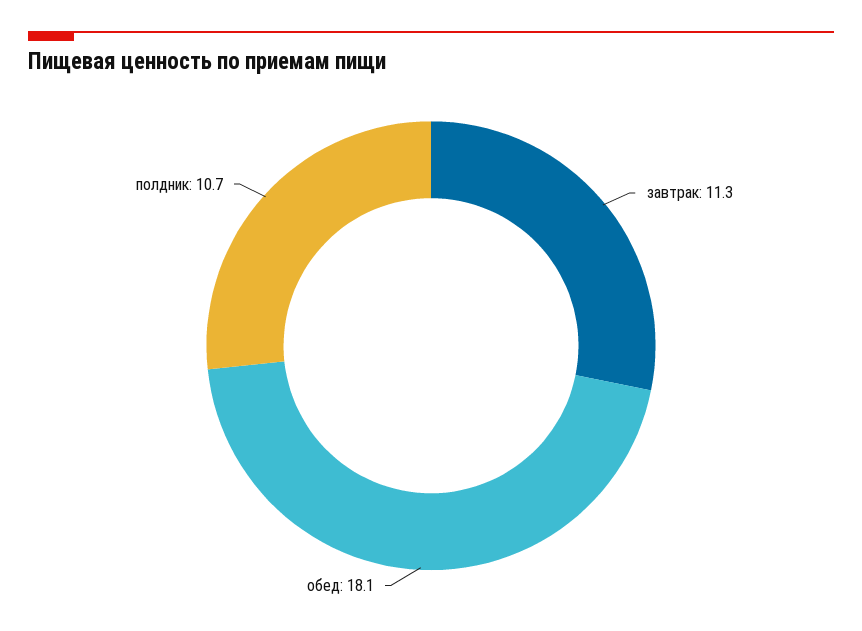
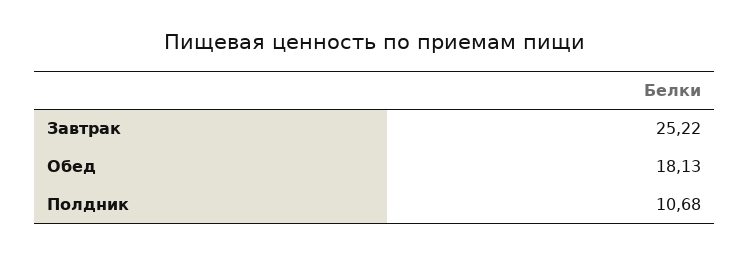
  {
-   "завтрак": 11.3,
+   "завтрак": 25.22,
    "обед": 18.13,
    "полдник": 10.68
  }

